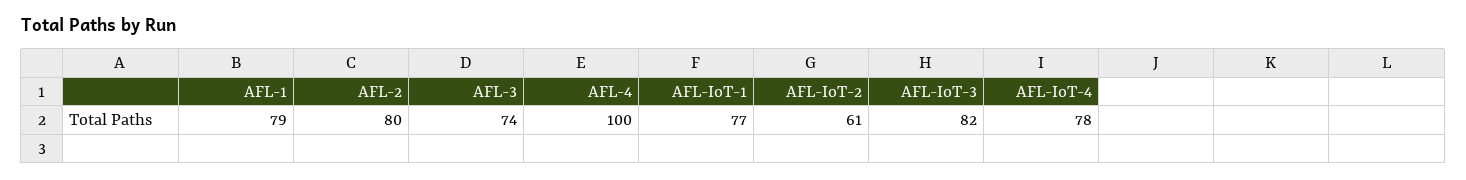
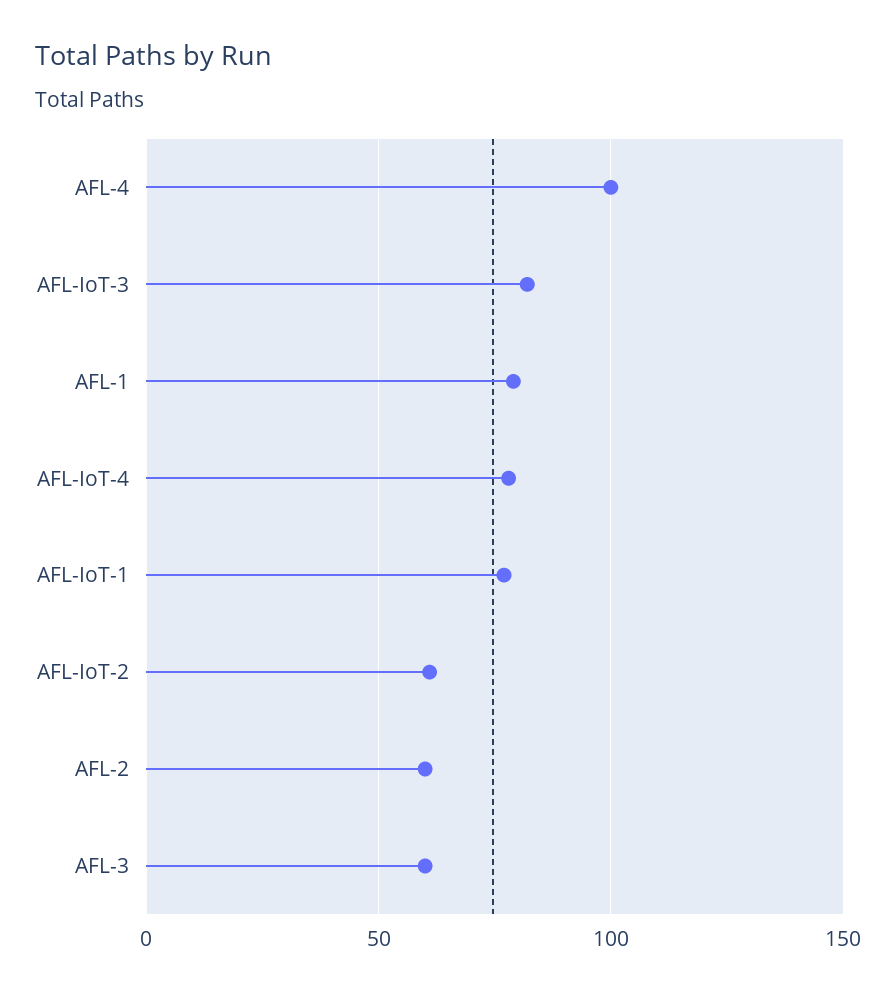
  {
    "AFL-1": 79,
-   "AFL-2": 80,
+   "AFL-2": 60,
-   "AFL-3": 74,
+   "AFL-3": 60,
    "AFL-4": 100,
    "AFL-IoT-1": 77,
    "AFL-IoT-2": 61,
    "AFL-IoT-3": 82,
    "AFL-IoT-4": 78
  }

